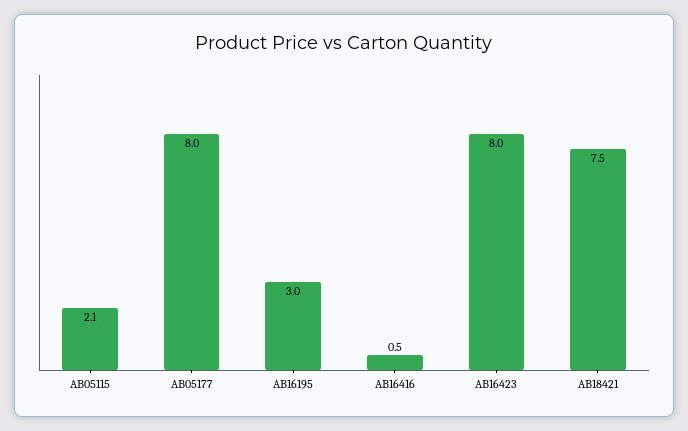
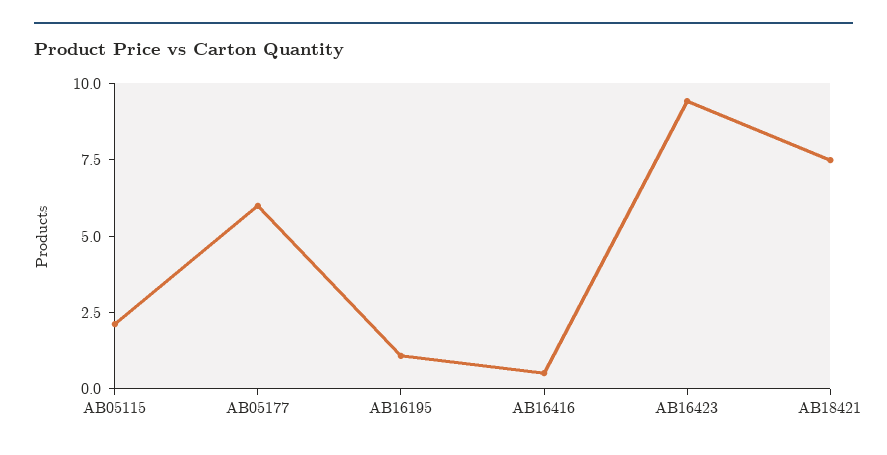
  {
    "AB05115": 2.1,
-   "AB05177": 8,
+   "AB05177": 6,
-   "AB16195": 3,
+   "AB16195": 1,
    "AB16416": 0.5,
-   "AB16423": 8,
+   "AB16423": 9.5,
    "AB18421": 7.5
  }

